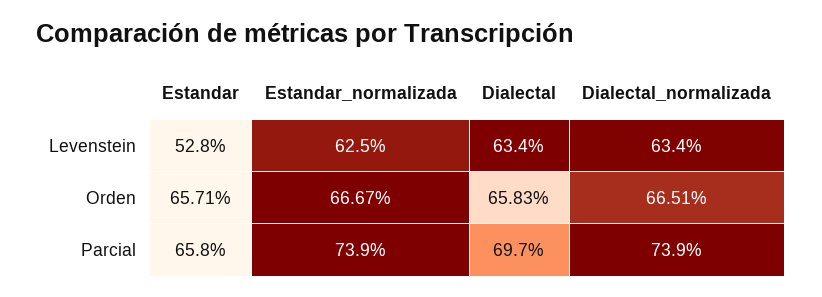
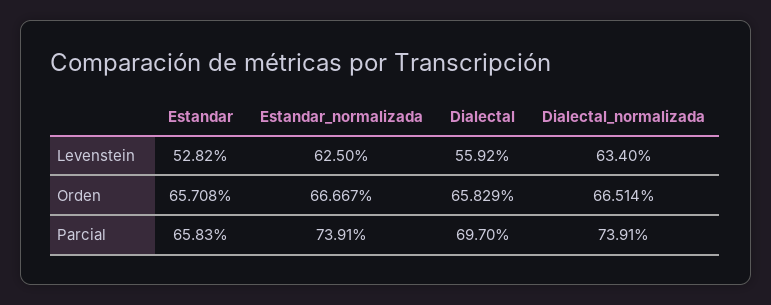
  {
    "Estandar": {
      "Levenstein": 52.82,
      "Orden": 65.708,
      "Parcial": 65.83
    },
    "Estandar_normalizada": {
      "Levenstein": 62.5,
      "Orden": 66.667,
      "Parcial": 73.91
    },
    "Dialectal": {
-     "Levenstein": 63.4,
+     "Levenstein": 55.92,
      "Orden": 65.829,
      "Parcial": 69.7
    },
    "Dialectal_normalizada": {
      "Levenstein": 63.4,
      "Orden": 66.514,
      "Parcial": 73.91
    }
  }

